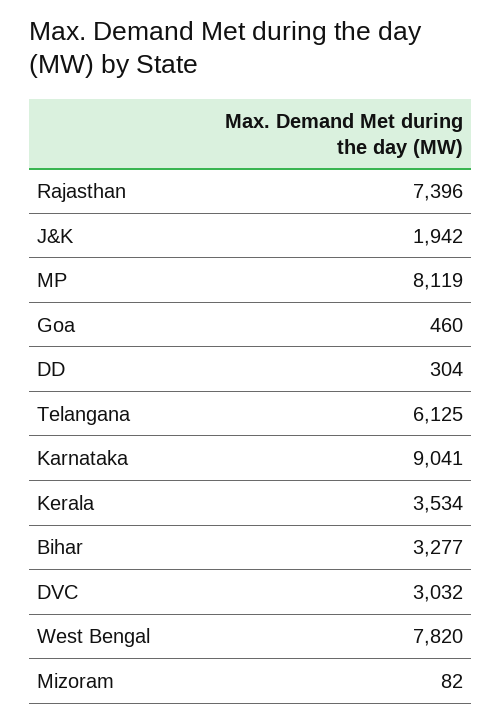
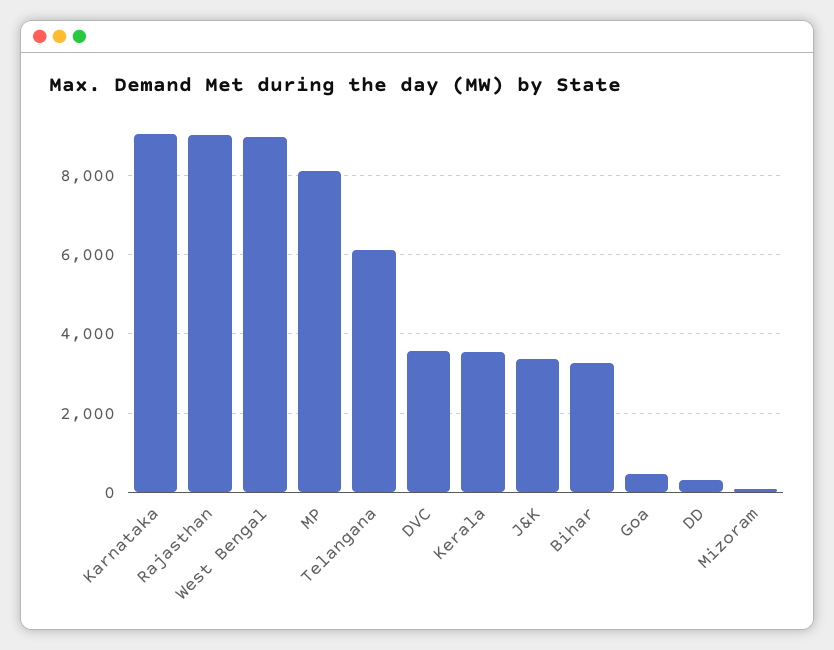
  {
-   "Rajasthan": 7396,
+   "Rajasthan": 9000,
-   "J&K": 1942,
+   "J&K": 3400,
    "MP": 8119,
    "Goa": 460,
    "DD": 304,
    "Telangana": 6125,
    "Karnataka": 9041,
    "Kerala": 3534,
    "Bihar": 3277,
-   "DVC": 3032,
+   "DVC": 3600,
-   "West Bengal": 7820,
+   "West Bengal": 9000,
    "Mizoram": 82
  }

